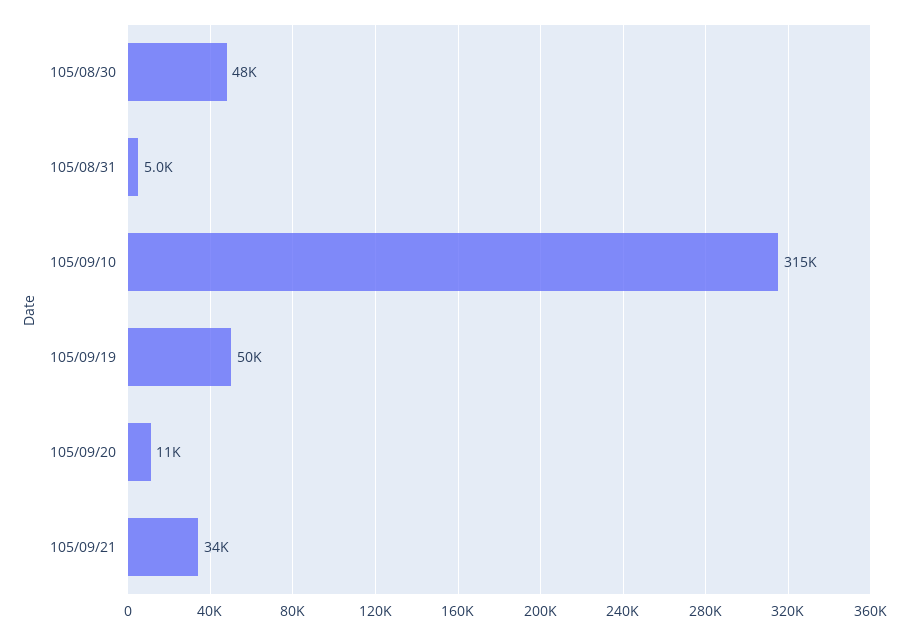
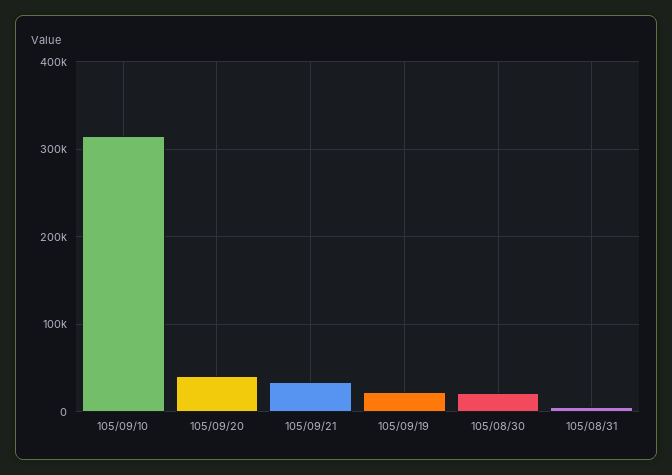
  {
-   "105/08/30": 48000,
+   "105/08/30": 20000,
    "105/08/31": 5000,
    "105/09/10": 315000,
-   "105/09/19": 50000,
+   "105/09/19": 20000,
-   "105/09/20": 11000,
+   "105/09/20": 40000,
    "105/09/21": 34000
  }

